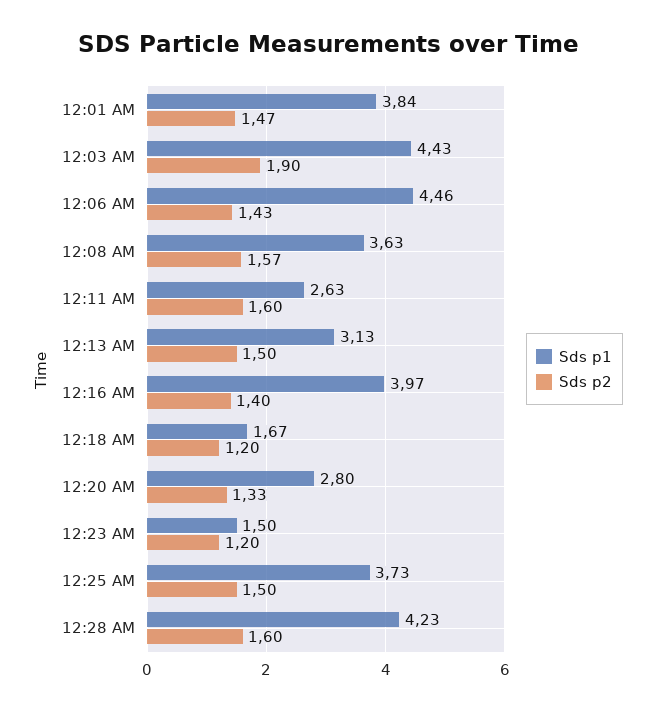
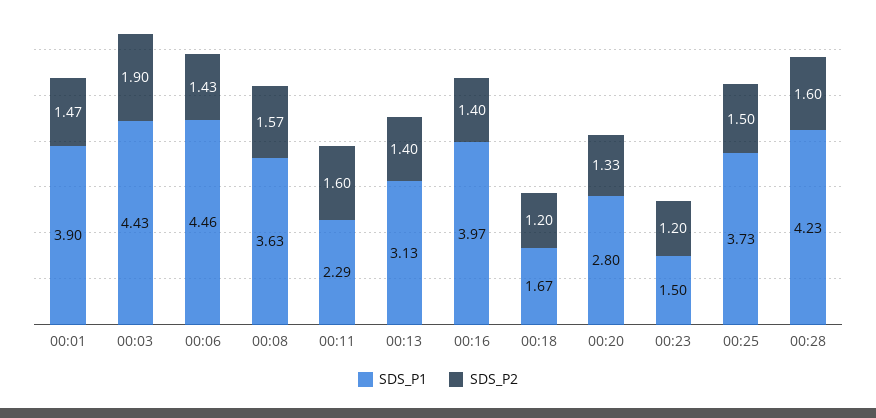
  {
    "Sds p1": {
-     "12:01 AM": 3.84,
+     "12:01 AM": 3.9,
      "12:03 AM": 4.43,
      "12:06 AM": 4.46,
      "12:08 AM": 3.63,
-     "12:11 AM": 2.63,
+     "12:11 AM": 2.29,
      "12:13 AM": 3.13,
      "12:16 AM": 3.97,
      "12:18 AM": 1.67,
      "12:20 AM": 2.8,
      "12:23 AM": 1.5,
      "12:25 AM": 3.73,
      "12:28 AM": 4.23
    },
    "Sds p2": {
      "12:01 AM": 1.47,
      "12:03 AM": 1.9,
      "12:06 AM": 1.43,
      "12:08 AM": 1.57,
      "12:11 AM": 1.6,
-     "12:13 AM": 1.5,
+     "12:13 AM": 1.4,
      "12:16 AM": 1.4,
      "12:18 AM": 1.2,
      "12:20 AM": 1.33,
      "12:23 AM": 1.2,
      "12:25 AM": 1.5,
      "12:28 AM": 1.6
    }
  }

